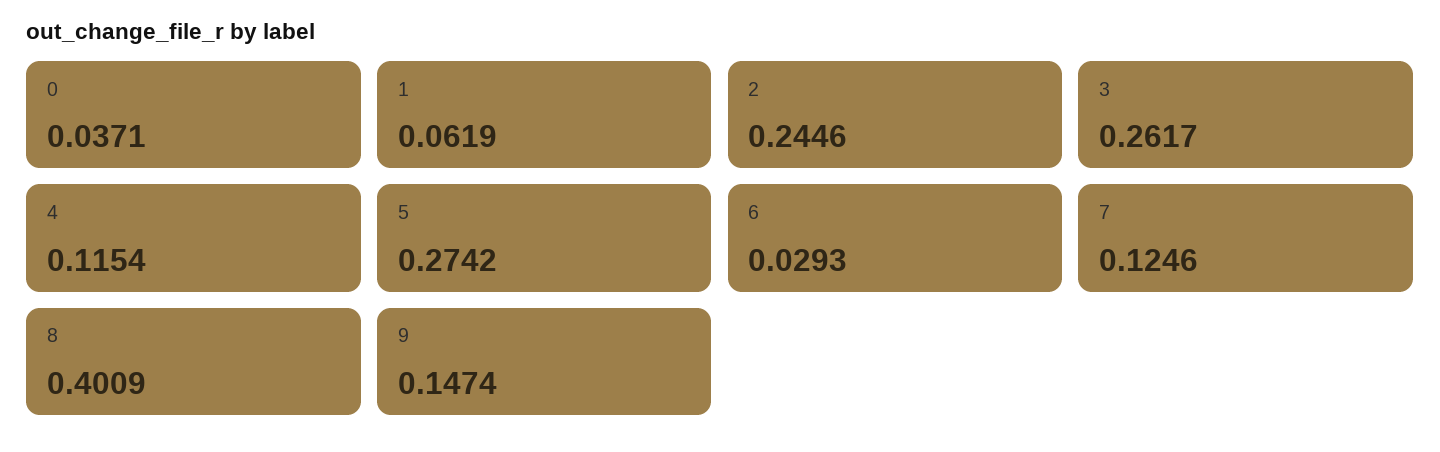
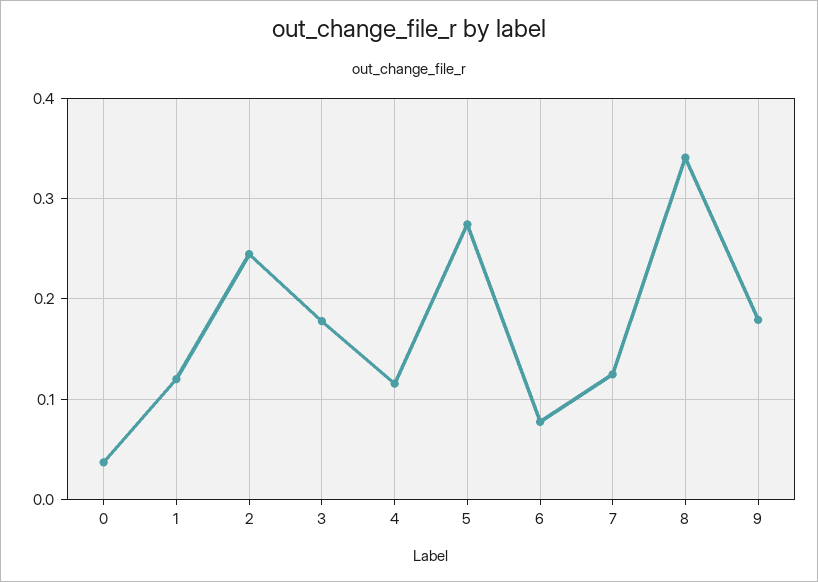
  {
    "0": 0.0371,
-   "1": 0.0619,
+   "1": 0.12,
    "2": 0.2446,
-   "3": 0.2617,
+   "3": 0.18,
    "4": 0.1154,
    "5": 0.2742,
-   "6": 0.0293,
+   "6": 0.08,
    "7": 0.1246,
-   "8": 0.4009,
+   "8": 0.34,
-   "9": 0.1474
+   "9": 0.18
  }

